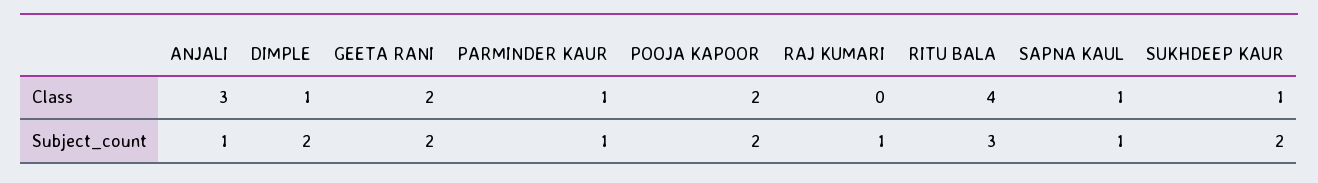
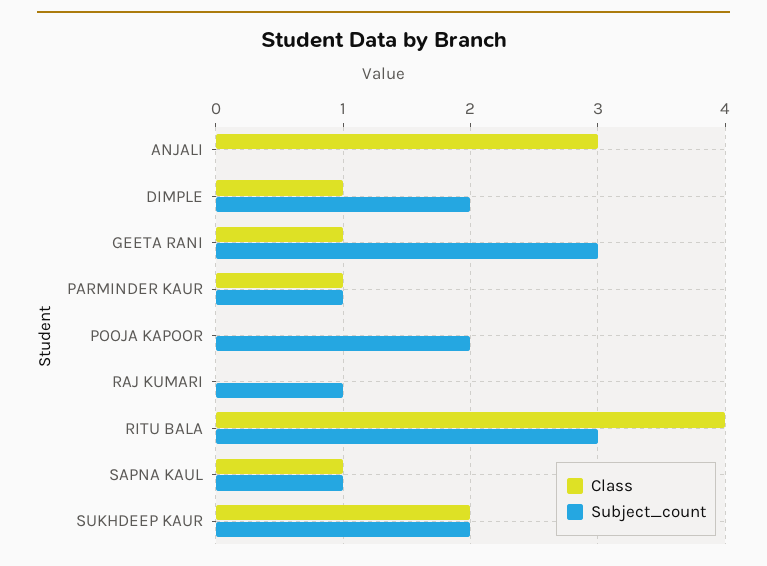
  {
    "Class": {
      "ANJALI": 3,
      "DIMPLE": 1,
-     "GEETA RANI": 2,
+     "GEETA RANI": 1,
      "PARMINDER KAUR": 1,
-     "POOJA KAPOOR": 2,
+     "POOJA KAPOOR": 0,
      "RAJ KUMARI": 0,
      "RITU BALA": 4,
      "SAPNA KAUL": 1,
-     "SUKHDEEP KAUR": 1
+     "SUKHDEEP KAUR": 2
    },
    "Subject_count": {
-     "ANJALI": 1,
+     "ANJALI": 0,
      "DIMPLE": 2,
-     "GEETA RANI": 2,
+     "GEETA RANI": 3,
      "PARMINDER KAUR": 1,
      "POOJA KAPOOR": 2,
      "RAJ KUMARI": 1,
      "RITU BALA": 3,
      "SAPNA KAUL": 1,
      "SUKHDEEP KAUR": 2
    }
  }

